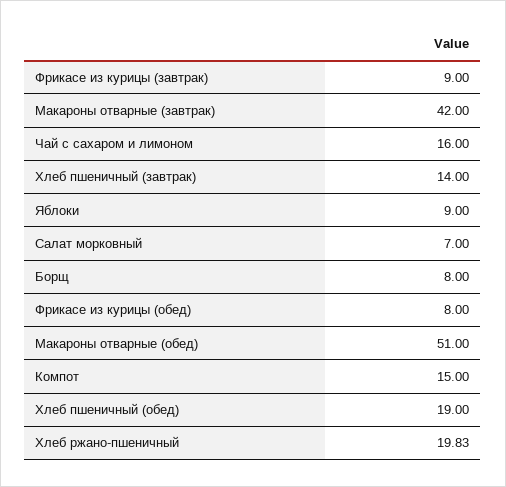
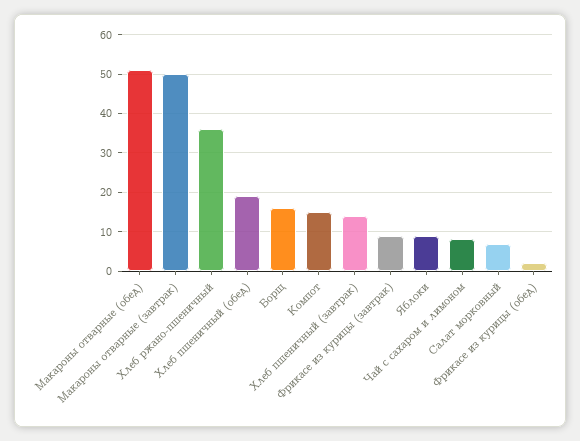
  {
    "Фрикасе из курицы (завтрак)": 9,
-   "Макароны отварные (завтрак)": 42,
+   "Макароны отварные (завтрак)": 50,
-   "Чай с сахаром и лимоном": 16,
+   "Чай с сахаром и лимоном": 8,
    "Хлеб пшеничный (завтрак)": 14,
    "Яблоки": 9,
    "Салат морковный": 7,
-   "Борщ": 8,
+   "Борщ": 16,
-   "Фрикасе из курицы (обед)": 8,
+   "Фрикасе из курицы (обед)": 2,
    "Макароны отварные (обед)": 51,
    "Компот": 15,
    "Хлеб пшеничный (обед)": 19,
-   "Хлеб ржано-пшеничный": 19.83
+   "Хлеб ржано-пшеничный": 36
  }

